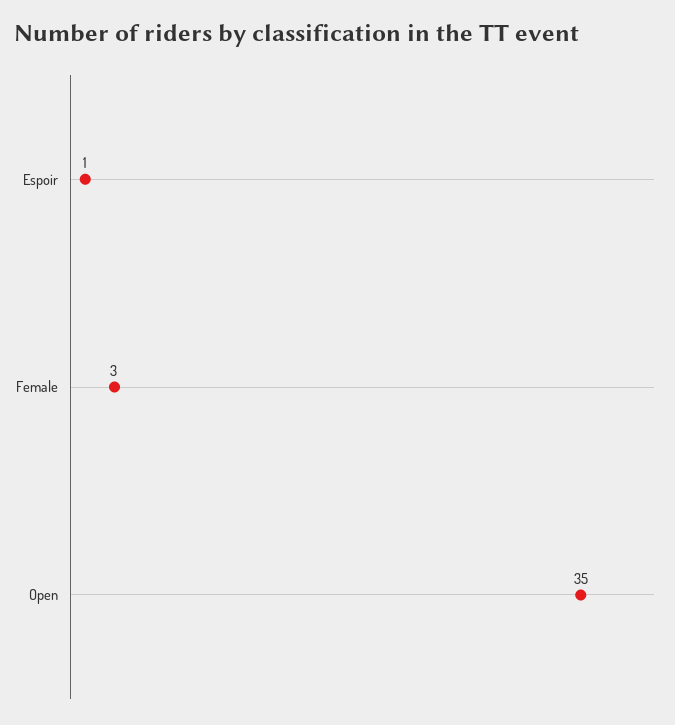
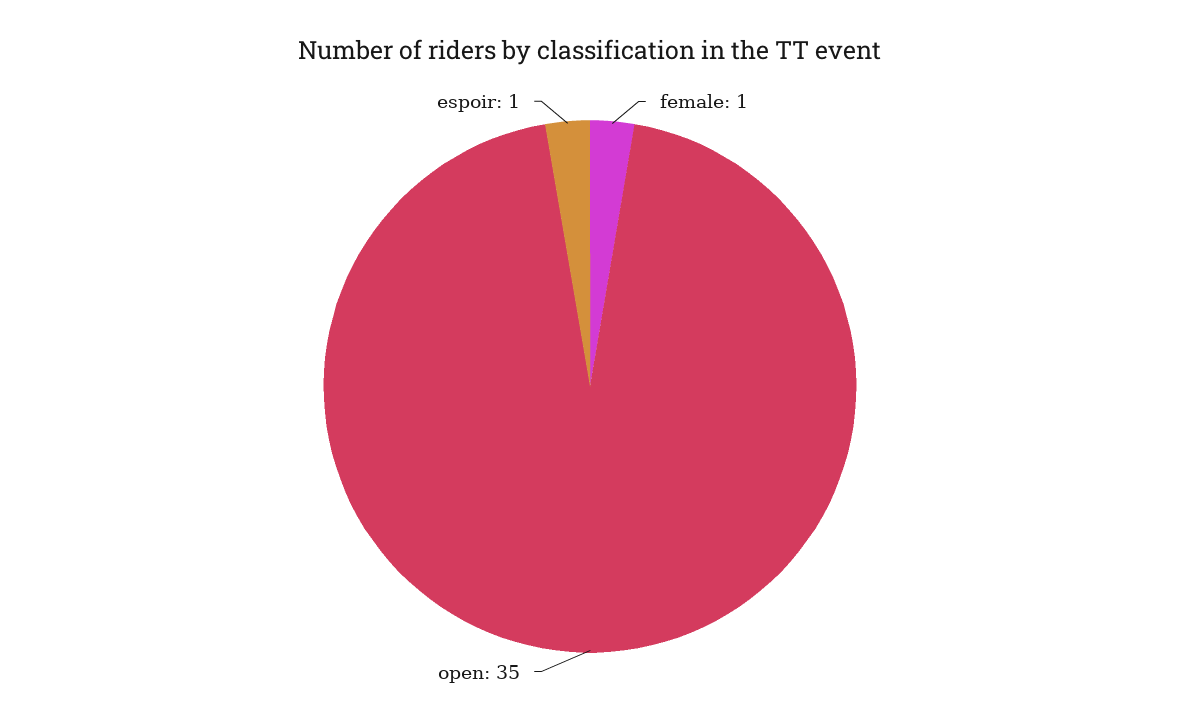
  {
    "Espoir": 1,
-   "Female": 3,
+   "Female": 1,
    "Open": 35
  }

